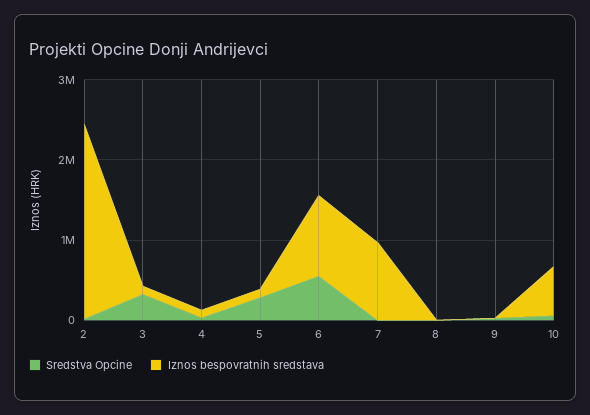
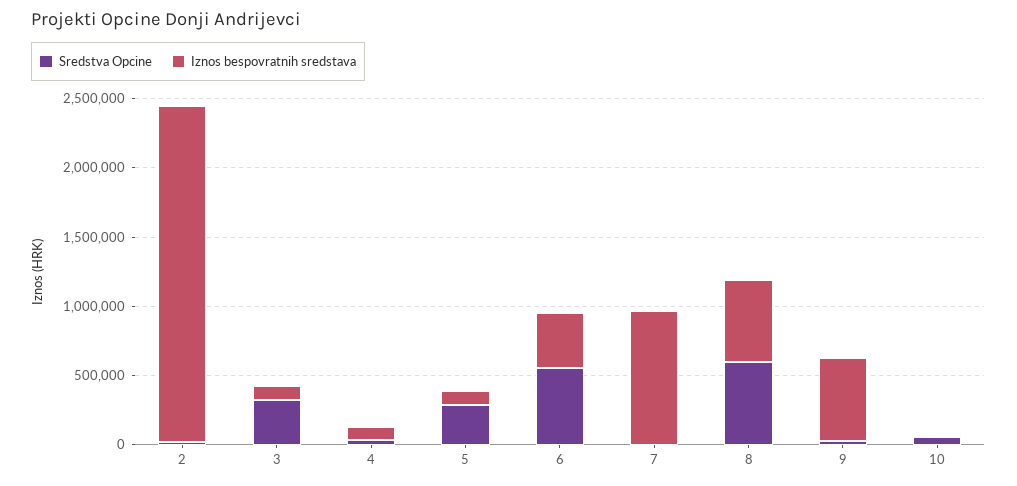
  {
    "Sredstva Opcine": {
      "2": 0,
      "3": 300000,
      "4": 0,
      "5": 300000,
      "6": 600000,
      "7": 0,
-     "8": 0,
+     "8": 600000,
      "9": 0,
      "10": 100000
    },
    "Iznos bespovratnih sredstava": {
      "2": 2400000,
      "3": 100000,
      "4": 100000,
      "5": 100000,
-     "6": 1000000,
+     "6": 400000,
      "7": 1000000,
-     "8": 0,
+     "8": 600000,
-     "9": 0,
+     "9": 600000,
-     "10": 600000
+     "10": 0
    }
  }

